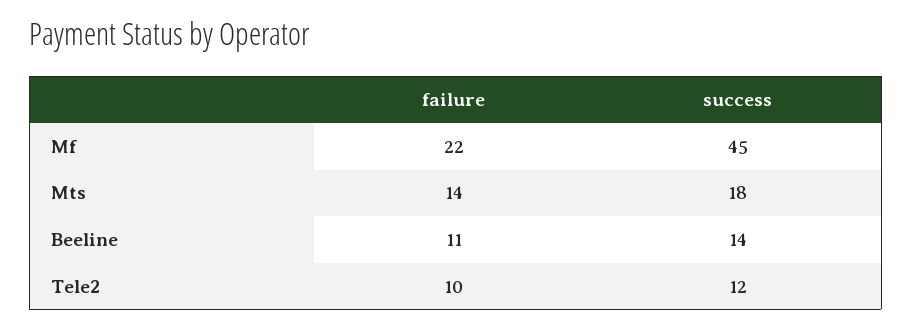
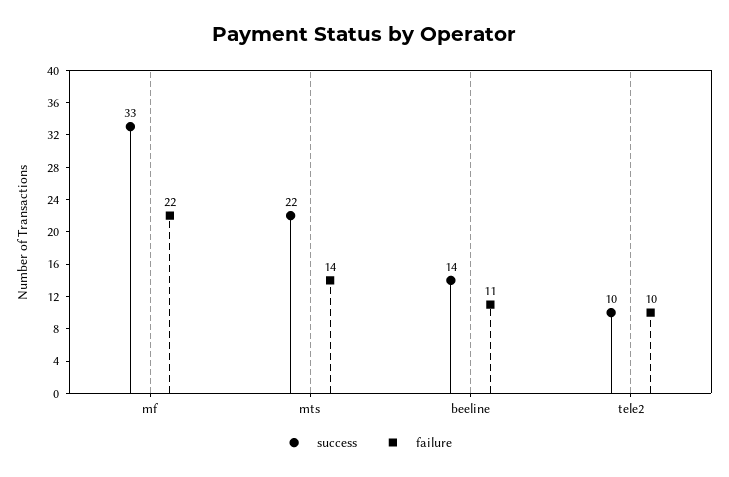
  {
    "failure": {
      "Mf": 22,
      "Mts": 14,
      "Beeline": 11,
      "Tele2": 10
    },
    "success": {
-     "Mf": 45,
+     "Mf": 33,
-     "Mts": 18,
+     "Mts": 22,
      "Beeline": 14,
-     "Tele2": 12
+     "Tele2": 10
    }
  }

